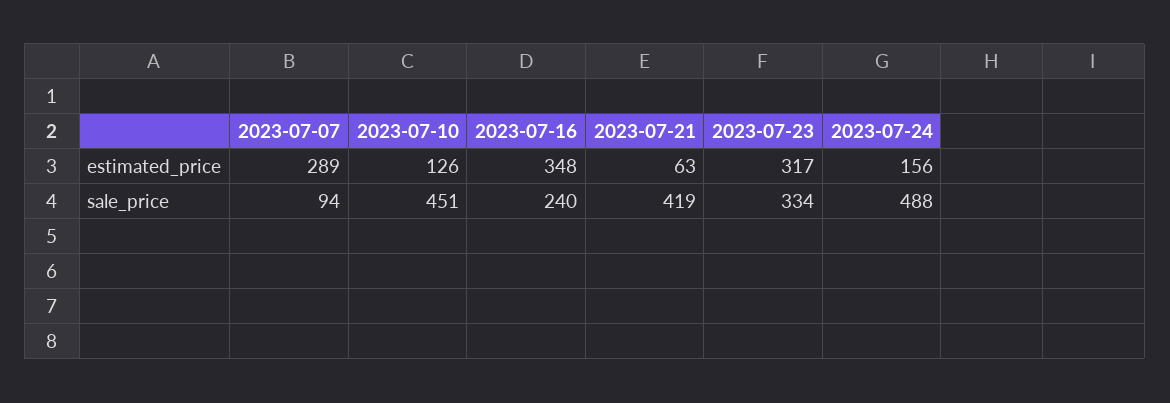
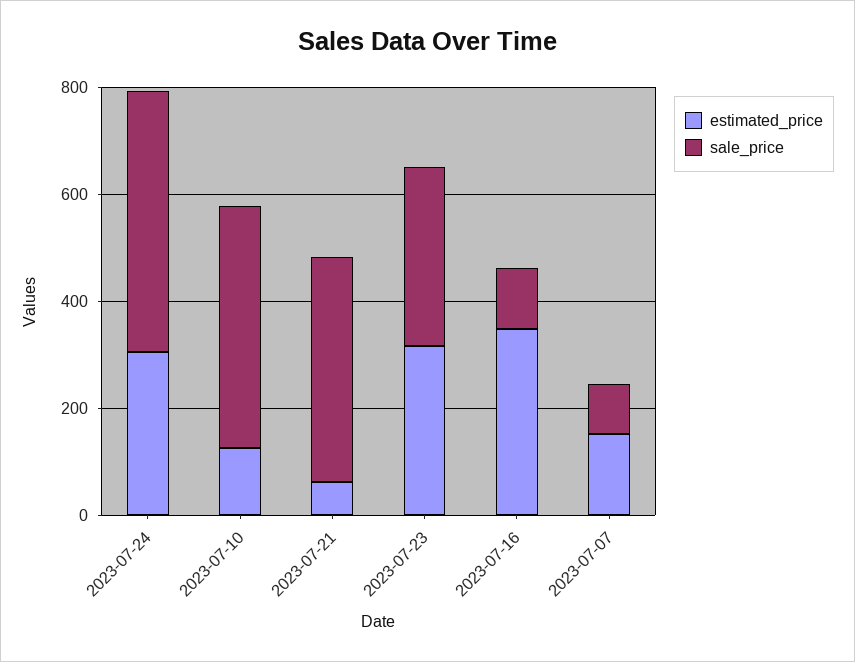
  {
    "estimated_price": {
-     "2023-07-07": 289,
+     "2023-07-07": 150,
      "2023-07-10": 126,
      "2023-07-16": 348,
      "2023-07-21": 63,
      "2023-07-23": 317,
-     "2023-07-24": 156
+     "2023-07-24": 300
    },
    "sale_price": {
      "2023-07-07": 94,
      "2023-07-10": 451,
-     "2023-07-16": 240,
+     "2023-07-16": 100,
      "2023-07-21": 419,
      "2023-07-23": 334,
      "2023-07-24": 488
    }
  }

